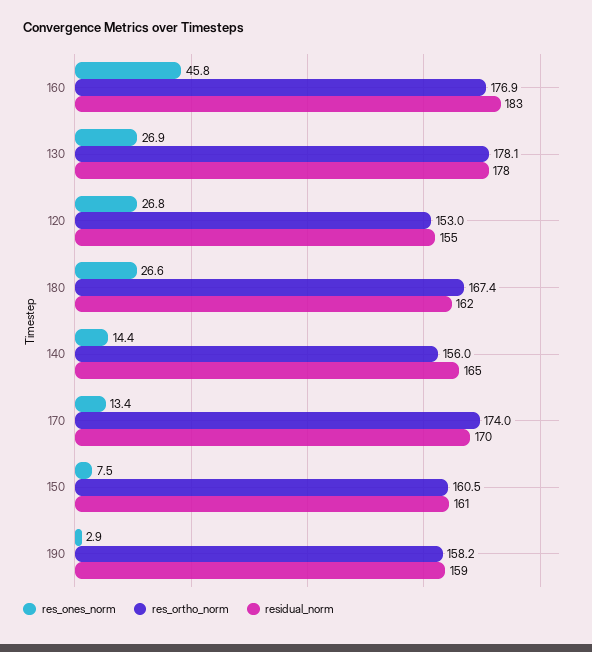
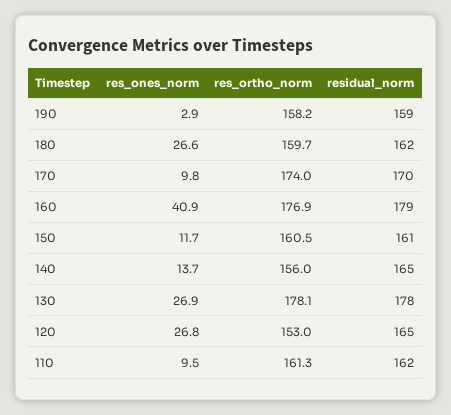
  {
    "res_ones_norm": {
-     "160": 45.8,
+     "160": 40.9,
      "130": 26.9,
      "120": 26.8,
      "180": 26.6,
-     "140": 14.4,
+     "140": 13.7,
-     "170": 13.4,
+     "170": 9.8,
-     "150": 7.5,
+     "150": 11.7,
-     "190": 2.9
+     "190": 2.9,
+     "110": 9.5
    },
    "res_ortho_norm": {
      "160": 176.9,
      "130": 178.1,
      "120": 153,
-     "180": 167.4,
+     "180": 159.7,
      "140": 156,
      "170": 174,
      "150": 160.5,
-     "190": 158.2
+     "190": 158.2,
+     "110": 161.3
    },
    "residual_norm": {
-     "160": 183,
+     "160": 179,
      "130": 178,
-     "120": 155,
+     "120": 165,
      "180": 162,
      "140": 165,
      "170": 170,
      "150": 161,
-     "190": 159
+     "190": 159,
+     "110": 162
    }
  }

